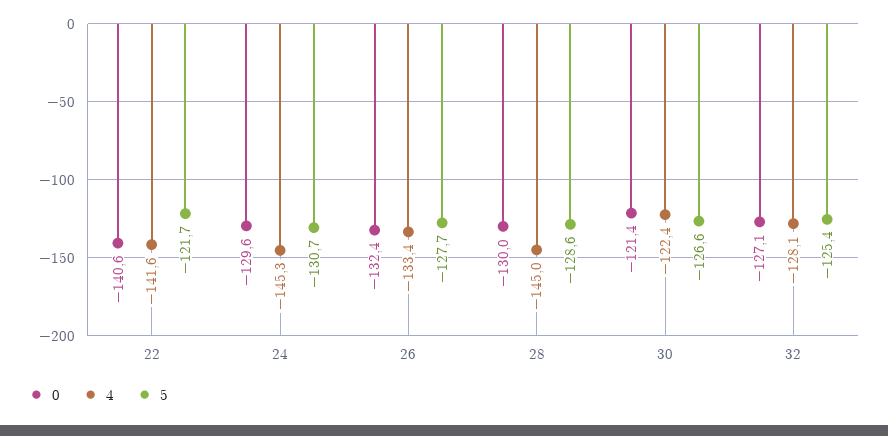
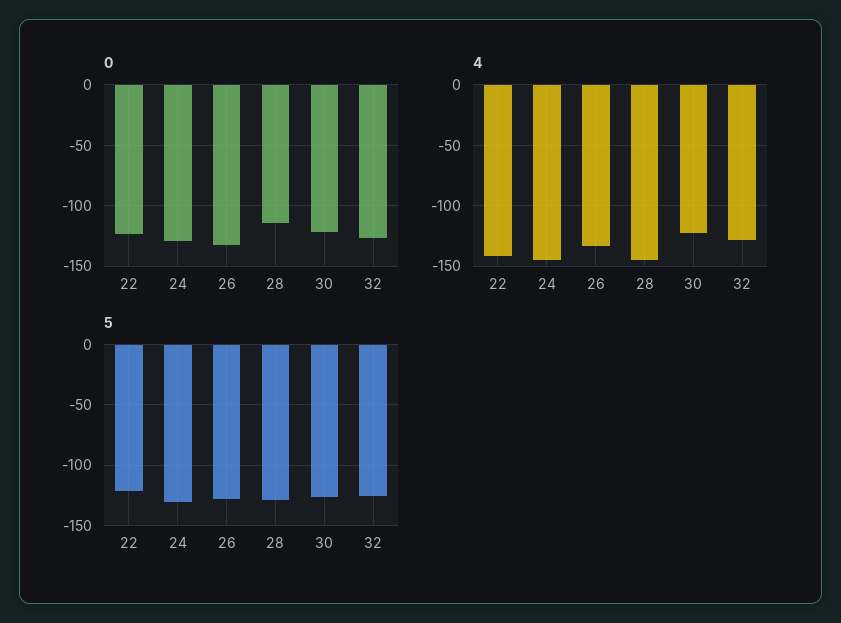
  {
    "0": {
-     "22": -140.6,
+     "22": -125,
      "24": -129.6,
      "26": -132.4,
-     "28": -130,
+     "28": -115,
      "30": -121.4,
      "32": -127.1
    },
    "4": {
      "22": -141.6,
      "24": -145.3,
      "26": -133.4,
      "28": -145,
      "30": -122.4,
      "32": -128.1
    },
    "5": {
      "22": -121.7,
      "24": -130.7,
      "26": -127.7,
      "28": -128.6,
      "30": -126.6,
      "32": -125.4
    }
  }

